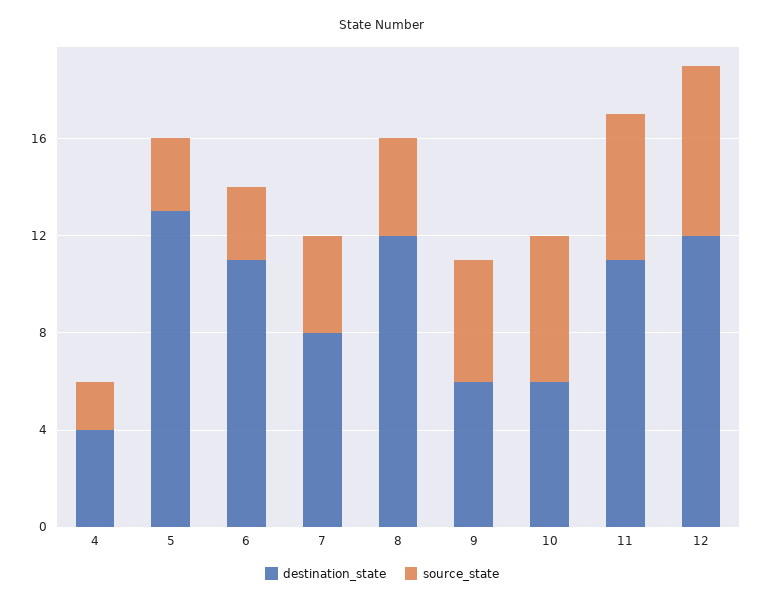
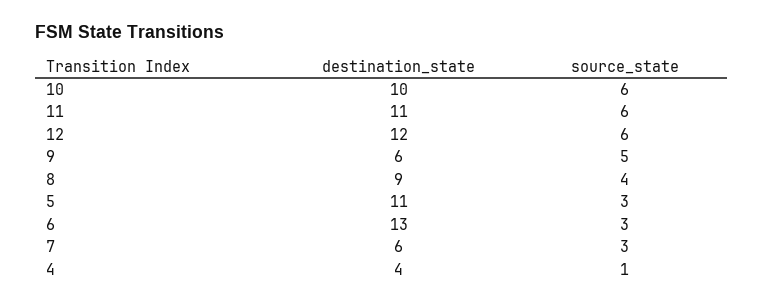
  {
    "destination_state": {
      "4": 4,
-     "5": 13,
+     "5": 11,
-     "6": 11,
+     "6": 13,
-     "7": 8,
+     "7": 6,
-     "8": 12,
+     "8": 9,
      "9": 6,
-     "10": 6,
+     "10": 10,
      "11": 11,
      "12": 12
    },
    "source_state": {
-     "4": 2,
+     "4": 1,
      "5": 3,
      "6": 3,
-     "7": 4,
+     "7": 3,
      "8": 4,
      "9": 5,
      "10": 6,
      "11": 6,
-     "12": 7
+     "12": 6
    }
  }

